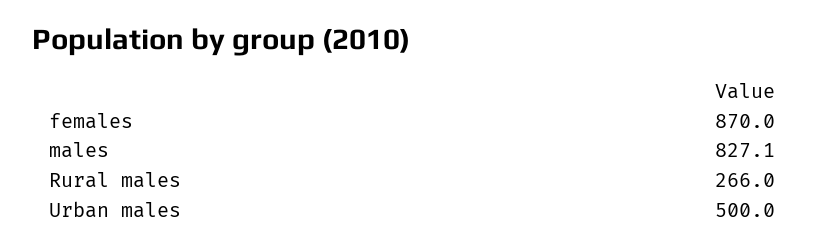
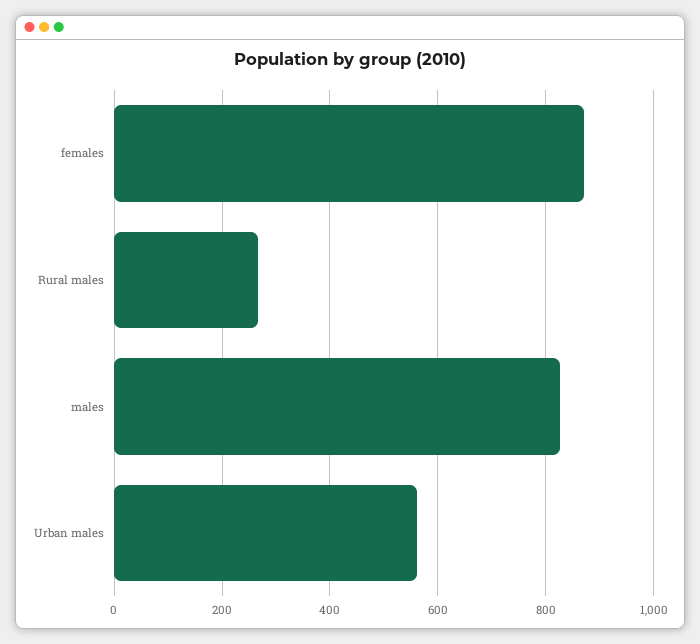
  {
    "females": 870,
    "males": 827.1,
    "Rural males": 266,
-   "Urban males": 500
+   "Urban males": 560
  }

